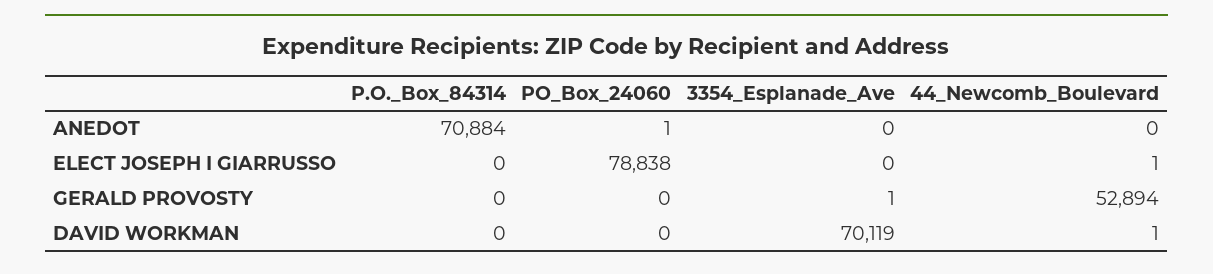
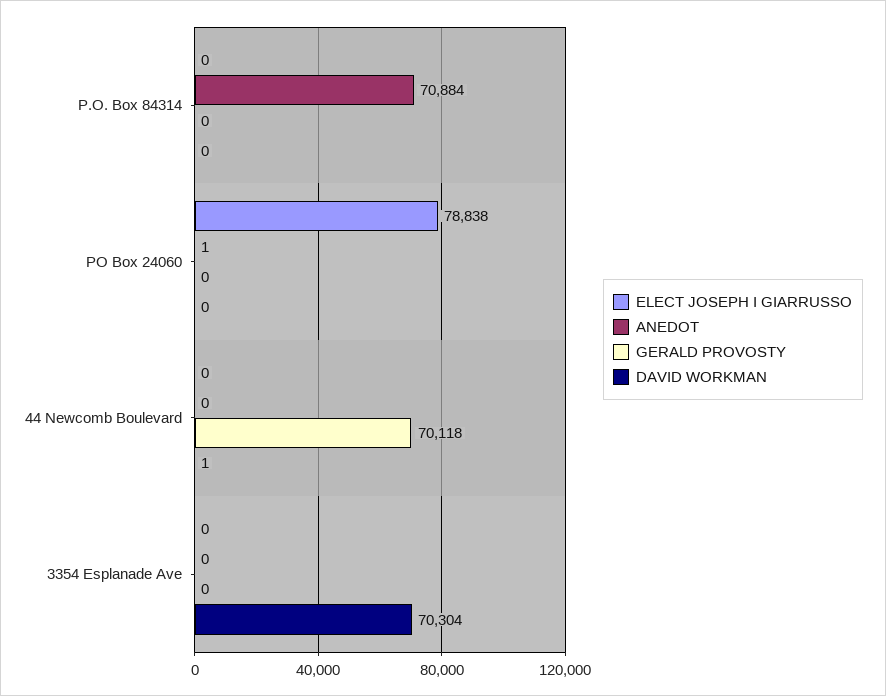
  {
    "ANEDOT": {
      "P.O._Box_84314": 70884,
      "PO_Box_24060": 1,
      "3354_Esplanade_Ave": 0,
      "44_Newcomb_Boulevard": 0
    },
    "ELECT JOSEPH I GIARRUSSO": {
      "P.O._Box_84314": 0,
      "PO_Box_24060": 78838,
      "3354_Esplanade_Ave": 0,
-     "44_Newcomb_Boulevard": 1
+     "44_Newcomb_Boulevard": 0
    },
    "GERALD PROVOSTY": {
      "P.O._Box_84314": 0,
      "PO_Box_24060": 0,
-     "3354_Esplanade_Ave": 1,
+     "3354_Esplanade_Ave": 0,
-     "44_Newcomb_Boulevard": 52894
+     "44_Newcomb_Boulevard": 70118
    },
    "DAVID WORKMAN": {
      "P.O._Box_84314": 0,
      "PO_Box_24060": 0,
-     "3354_Esplanade_Ave": 70119,
+     "3354_Esplanade_Ave": 70304,
      "44_Newcomb_Boulevard": 1
    }
  }

